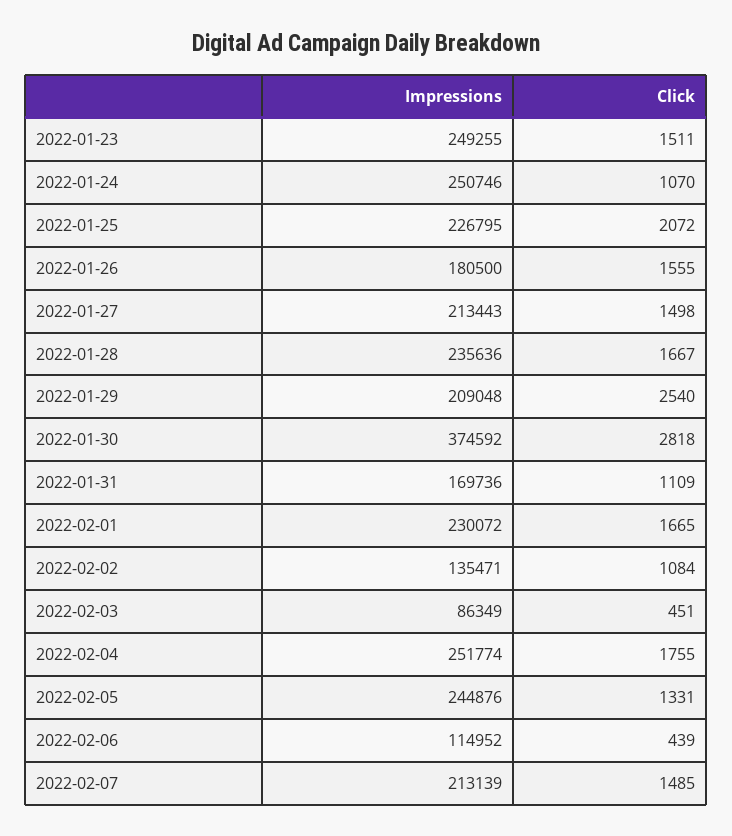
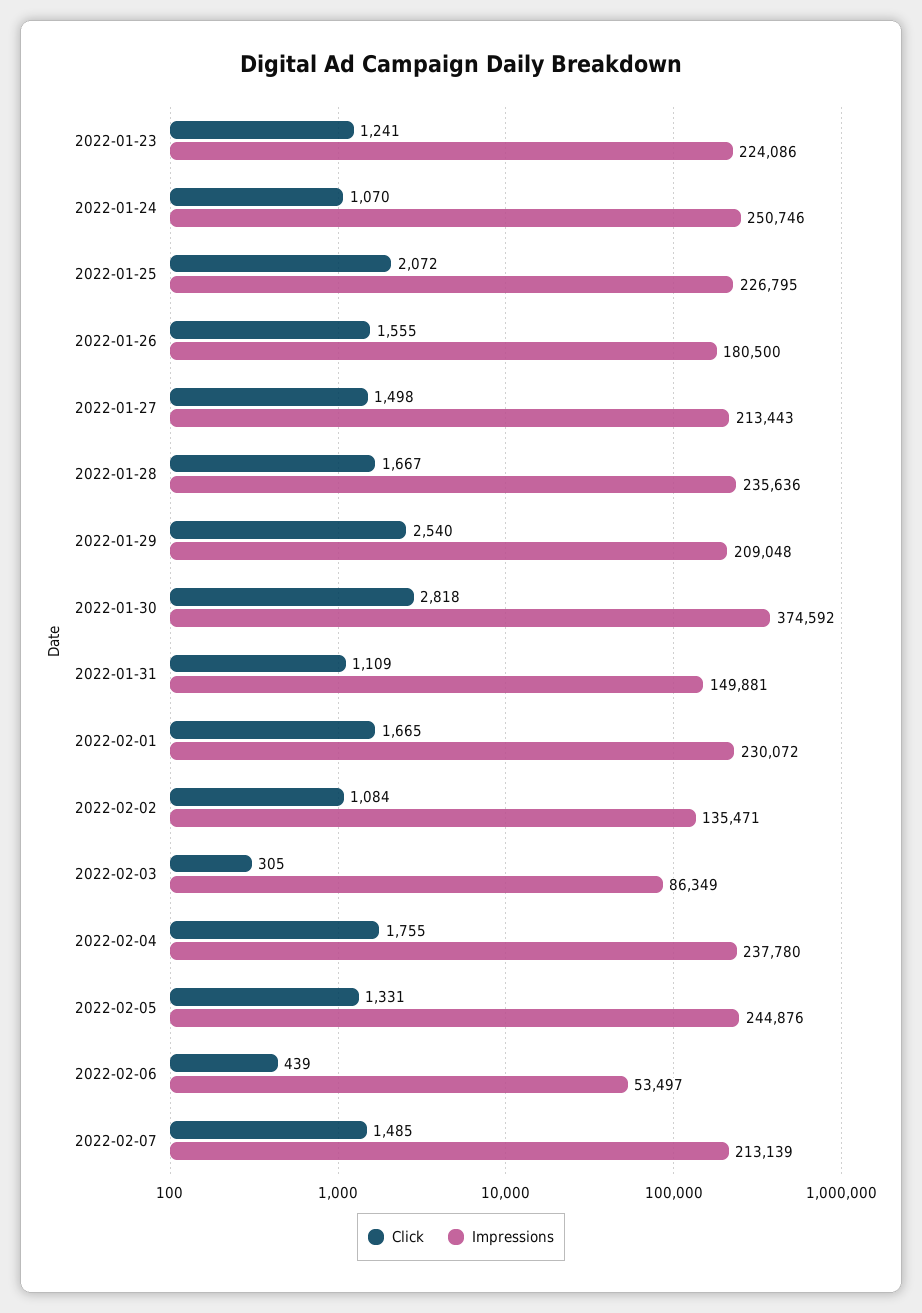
  {
    "Impressions": {
-     "2022-01-23": 249255,
+     "2022-01-23": 224086,
      "2022-01-24": 250746,
      "2022-01-25": 226795,
      "2022-01-26": 180500,
      "2022-01-27": 213443,
      "2022-01-28": 235636,
      "2022-01-29": 209048,
      "2022-01-30": 374592,
-     "2022-01-31": 169736,
+     "2022-01-31": 149881,
      "2022-02-01": 230072,
      "2022-02-02": 135471,
      "2022-02-03": 86349,
-     "2022-02-04": 251774,
+     "2022-02-04": 237780,
      "2022-02-05": 244876,
-     "2022-02-06": 114952,
+     "2022-02-06": 53497,
      "2022-02-07": 213139
    },
    "Click": {
-     "2022-01-23": 1511,
+     "2022-01-23": 1241,
      "2022-01-24": 1070,
      "2022-01-25": 2072,
      "2022-01-26": 1555,
      "2022-01-27": 1498,
      "2022-01-28": 1667,
      "2022-01-29": 2540,
      "2022-01-30": 2818,
      "2022-01-31": 1109,
      "2022-02-01": 1665,
      "2022-02-02": 1084,
-     "2022-02-03": 451,
+     "2022-02-03": 305,
      "2022-02-04": 1755,
      "2022-02-05": 1331,
      "2022-02-06": 439,
      "2022-02-07": 1485
    }
  }

